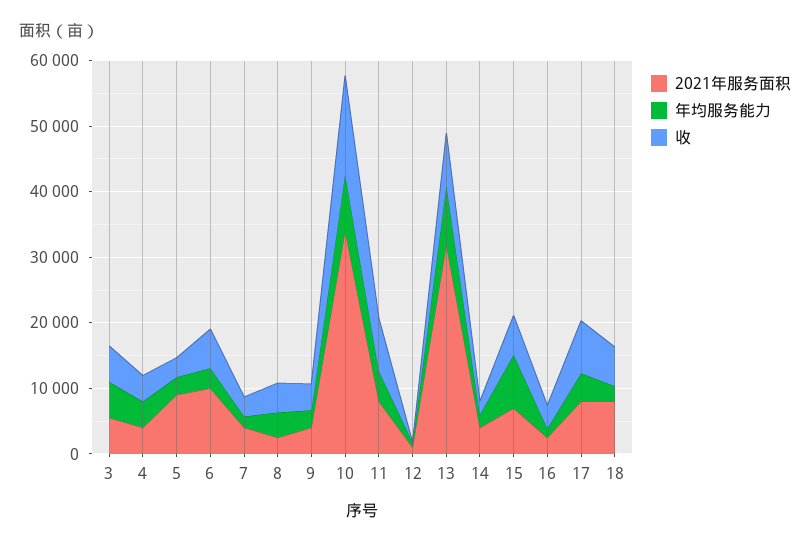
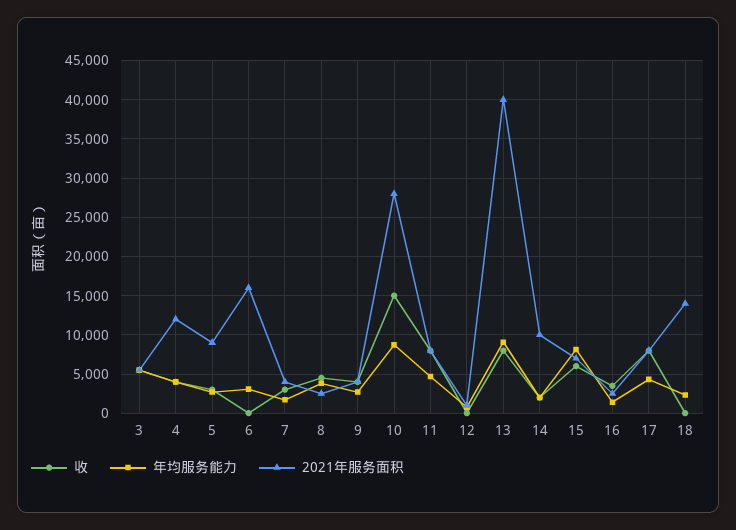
  {
    "2021年服务面积": {
      "3": 6000,
-     "4": 4000,
+     "4": 12000,
      "5": 9000,
-     "6": 10000,
+     "6": 16000,
      "7": 4000,
      "8": 3000,
      "9": 4000,
-     "10": 34000,
+     "10": 28000,
      "11": 8000,
      "12": 1000,
-     "13": 32000,
+     "13": 40000,
-     "14": 4000,
+     "14": 10000,
      "15": 7000,
      "16": 3000,
      "17": 8000,
-     "18": 8000
+     "18": 14000
    },
    "年均服务能力": {
      "3": 6000,
      "4": 4000,
      "5": 3000,
      "6": 3000,
      "7": 2000,
      "8": 4000,
      "9": 3000,
      "10": 9000,
      "11": 5000,
      "12": 1000,
      "13": 9000,
      "14": 2000,
      "15": 8000,
      "16": 1000,
      "17": 4000,
      "18": 2000
    },
    "收": {
      "3": 6000,
      "4": 4000,
      "5": 3000,
-     "6": 6000,
+     "6": 0,
      "7": 3000,
      "8": 5000,
      "9": 4000,
      "10": 15000,
      "11": 8000,
      "12": 0,
      "13": 8000,
      "14": 2000,
      "15": 6000,
      "16": 4000,
      "17": 8000,
-     "18": 6000
+     "18": 0
    }
  }

